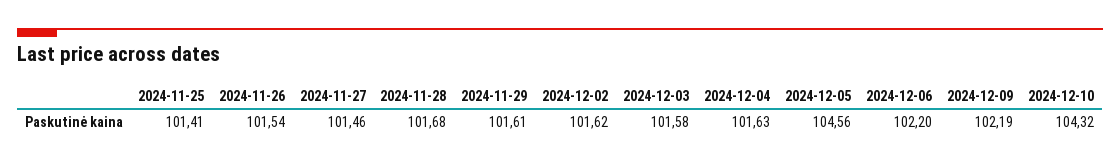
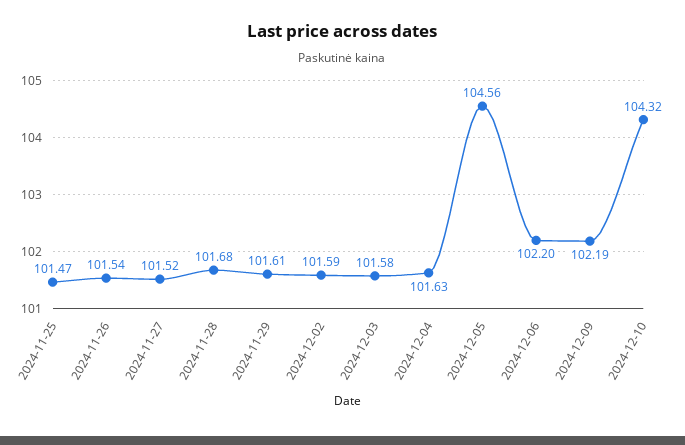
  {
-   "2024-11-25": 101.41,
+   "2024-11-25": 101.47,
    "2024-11-26": 101.54,
-   "2024-11-27": 101.46,
+   "2024-11-27": 101.52,
    "2024-11-28": 101.68,
    "2024-11-29": 101.61,
-   "2024-12-02": 101.62,
+   "2024-12-02": 101.59,
    "2024-12-03": 101.58,
    "2024-12-04": 101.63,
    "2024-12-05": 104.56,
    "2024-12-06": 102.2,
    "2024-12-09": 102.19,
    "2024-12-10": 104.32
  }

